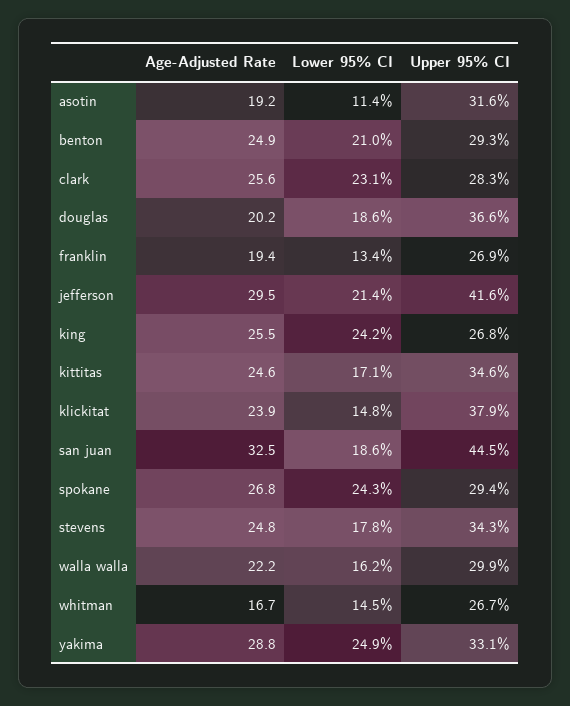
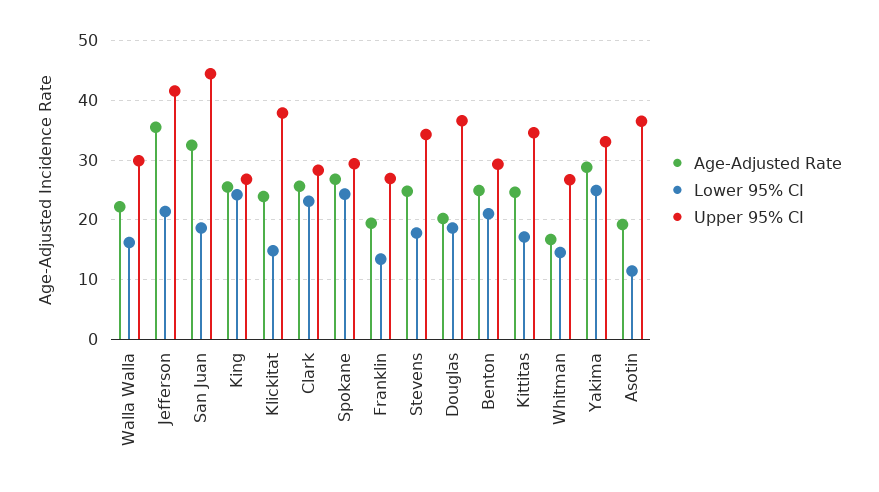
  {
    "Age-Adjusted Rate": {
      "asotin": 19.2,
      "benton": 24.9,
      "clark": 25.6,
      "douglas": 20.2,
      "franklin": 19.4,
-     "jefferson": 29.5,
+     "jefferson": 36,
      "king": 25.5,
      "kittitas": 24.6,
      "klickitat": 23.9,
      "san juan": 32.5,
      "spokane": 26.8,
      "stevens": 24.8,
      "walla walla": 22.2,
      "whitman": 16.7,
      "yakima": 28.8
    },
    "Lower 95% CI": {
      "asotin": 11.4,
      "benton": 21,
      "clark": 23.1,
      "douglas": 18.6,
      "franklin": 13.4,
      "jefferson": 21.4,
      "king": 24.2,
      "kittitas": 17.1,
      "klickitat": 14.8,
      "san juan": 18.6,
      "spokane": 24.3,
      "stevens": 17.8,
      "walla walla": 16.2,
      "whitman": 14.5,
      "yakima": 24.9
    },
    "Upper 95% CI": {
-     "asotin": 31.6,
+     "asotin": 36,
      "benton": 29.3,
      "clark": 28.3,
      "douglas": 36.6,
      "franklin": 26.9,
      "jefferson": 41.6,
      "king": 26.8,
      "kittitas": 34.6,
      "klickitat": 37.9,
      "san juan": 44.5,
      "spokane": 29.4,
      "stevens": 34.3,
      "walla walla": 29.9,
      "whitman": 26.7,
      "yakima": 33.1
    }
  }

